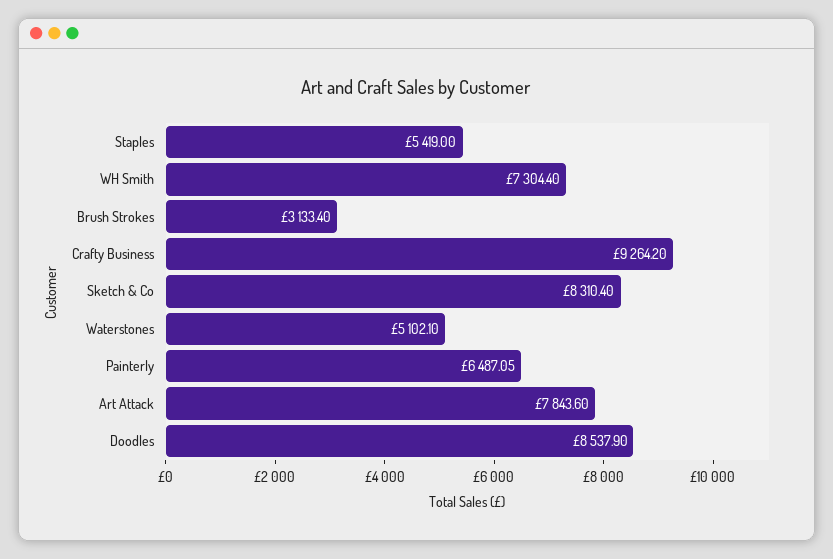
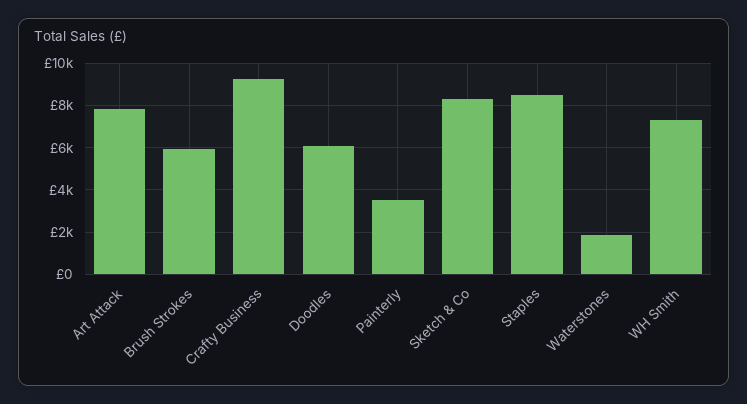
  {
-   "Staples": 5419,
+   "Staples": 8500,
    "WH Smith": 7304.4,
-   "Brush Strokes": 3133.4,
+   "Brush Strokes": 6000,
    "Crafty Business": 9264.2,
    "Sketch & Co": 8310.4,
-   "Waterstones": 5102.1,
+   "Waterstones": 2000,
-   "Painterly": 6487.05,
+   "Painterly": 3500,
    "Art Attack": 7843.6,
-   "Doodles": 8537.9
+   "Doodles": 6000
  }

